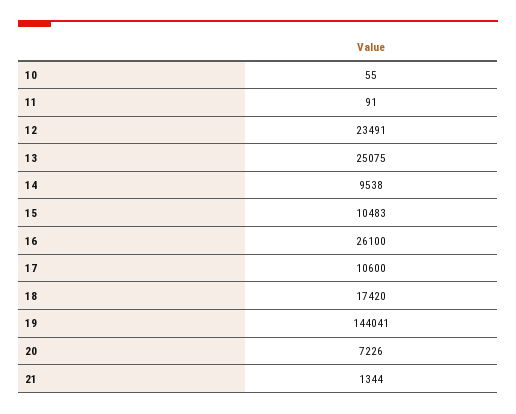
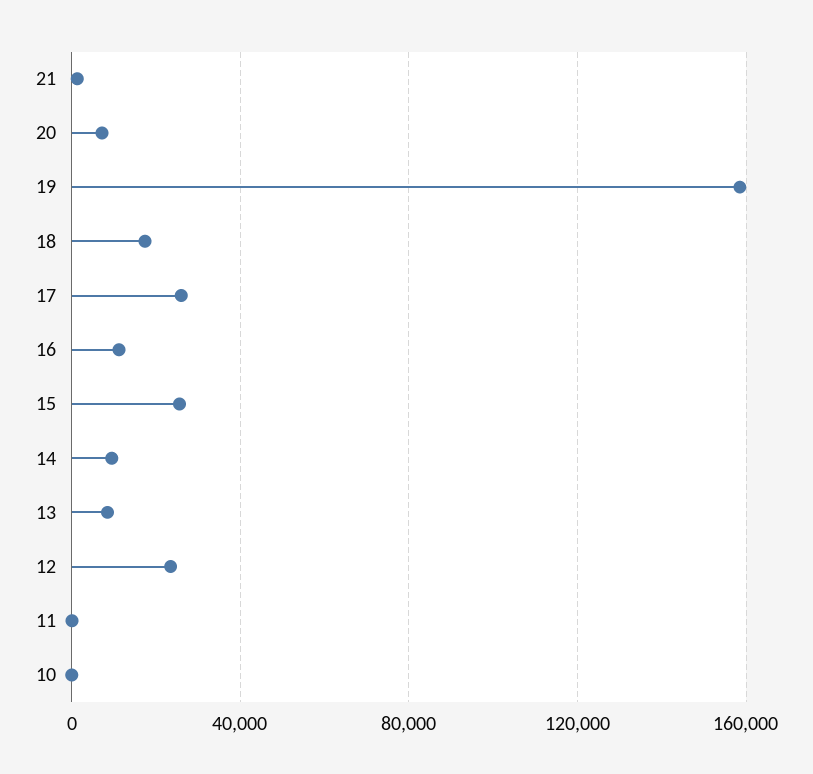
  {
    "10": 55,
    "11": 91,
    "12": 23491,
-   "13": 25075,
+   "13": 10000,
    "14": 9538,
-   "15": 10483,
+   "15": 25000,
-   "16": 26100,
+   "16": 10000,
-   "17": 10600,
+   "17": 25000,
    "18": 17420,
-   "19": 144041,
+   "19": 160000,
    "20": 7226,
    "21": 1344
  }

